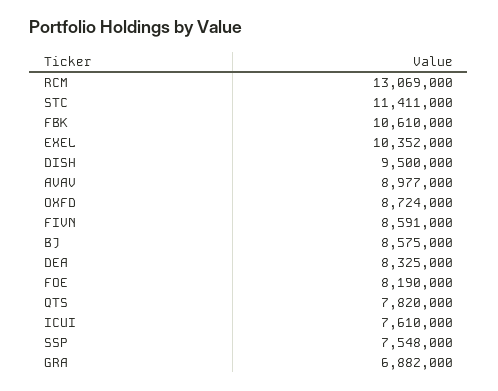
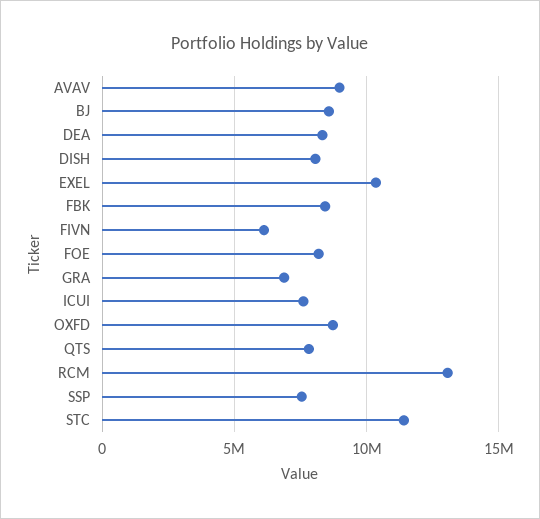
  {
    "RCM": 13069000,
    "STC": 11411000,
-   "FBK": 10610000,
+   "FBK": 8500000,
    "EXEL": 10352000,
-   "DISH": 9500000,
+   "DISH": 8000000,
    "AVAV": 8977000,
    "OXFD": 8724000,
-   "FIVN": 8591000,
+   "FIVN": 6000000,
    "BJ": 8575000,
    "DEA": 8325000,
    "FOE": 8190000,
    "QTS": 7820000,
    "ICUI": 7610000,
    "SSP": 7548000,
    "GRA": 6882000
  }

